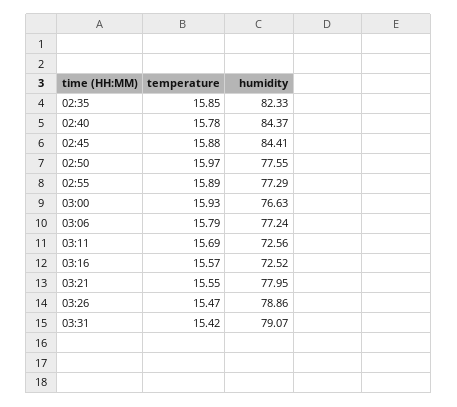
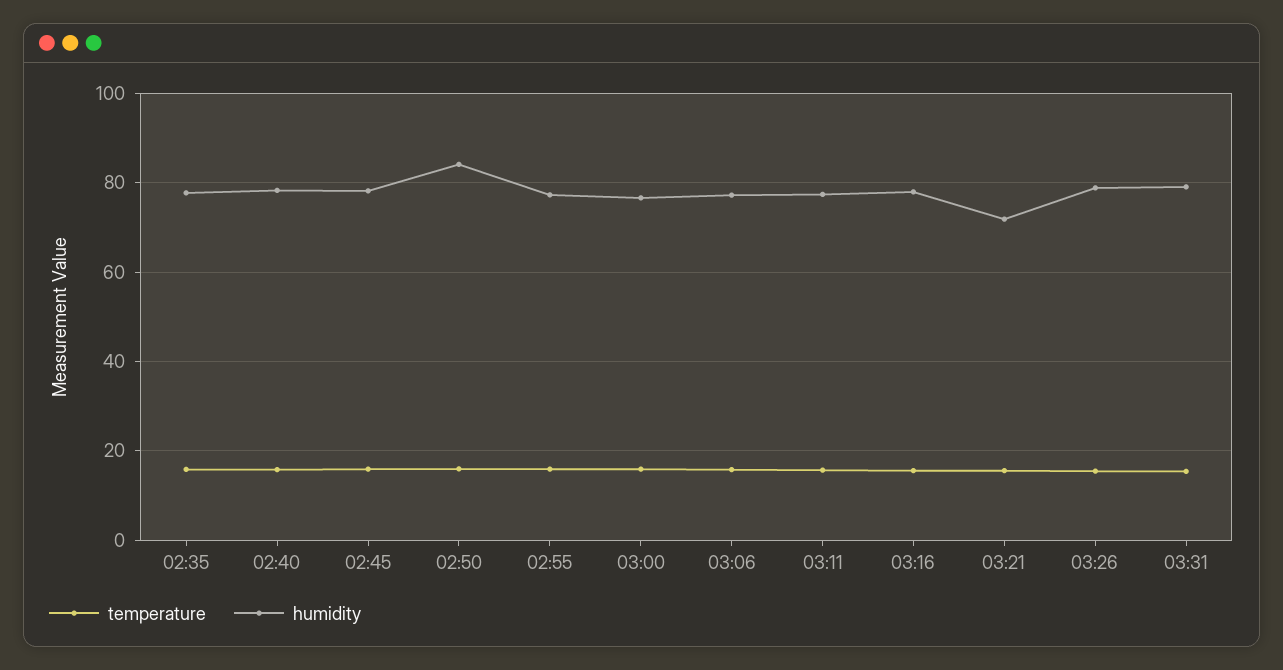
  {
    "temperature": {
      "02:35": 15.85,
      "02:40": 15.78,
      "02:45": 15.88,
      "02:50": 15.97,
      "02:55": 15.89,
      "03:00": 15.93,
      "03:06": 15.79,
      "03:11": 15.69,
      "03:16": 15.57,
      "03:21": 15.55,
      "03:26": 15.47,
      "03:31": 15.42
    },
    "humidity": {
-     "02:35": 82.33,
+     "02:35": 78,
-     "02:40": 84.37,
+     "02:40": 78,
-     "02:45": 84.41,
+     "02:45": 78,
-     "02:50": 77.55,
+     "02:50": 84,
      "02:55": 77.29,
      "03:00": 76.63,
      "03:06": 77.24,
-     "03:11": 72.56,
+     "03:11": 78,
-     "03:16": 72.52,
+     "03:16": 78,
-     "03:21": 77.95,
+     "03:21": 72,
      "03:26": 78.86,
      "03:31": 79.07
    }
  }

